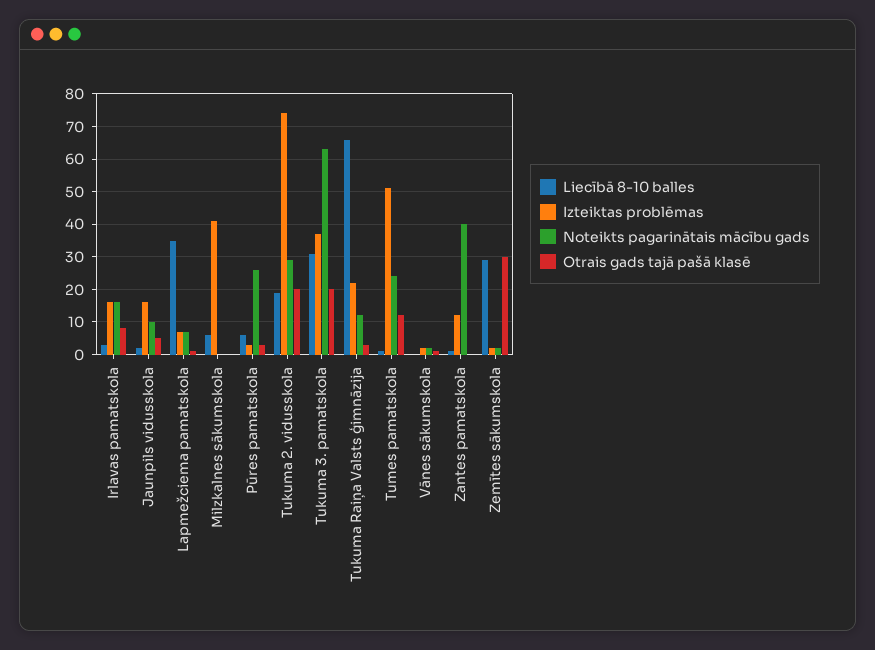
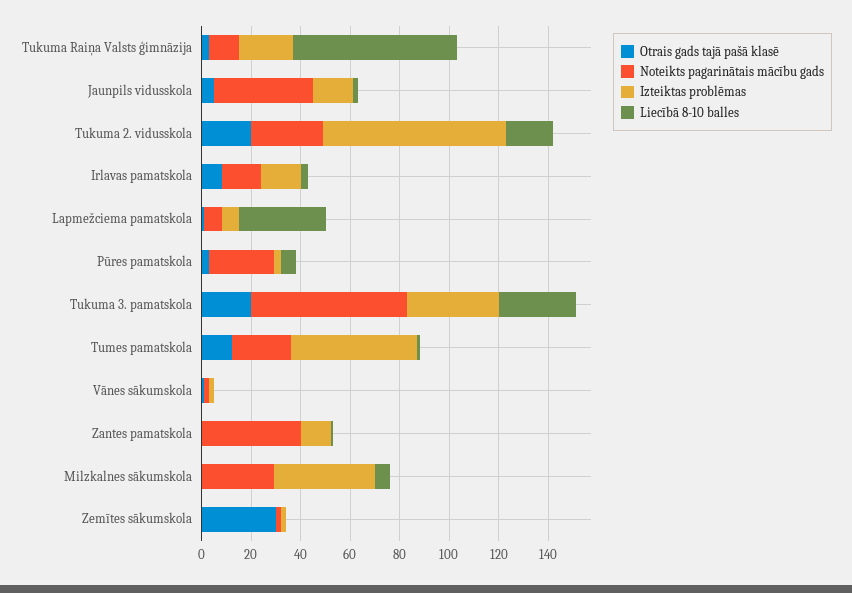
  {
    "Liecībā 8-10 balles": {
      "Irlavas pamatskola": 5,
      "Jaunpils vidusskola": 0,
      "Lapmežciema pamatskola": 35,
      "Milzkalnes sākumskola": 5,
      "Pūres pamatskola": 5,
      "Tukuma 2. vidusskola": 20,
      "Tukuma 3. pamatskola": 30,
      "Tukuma Raiņa Valsts ģimnāzija": 65,
      "Tumes pamatskola": 0,
      "Vānes sākumskola": 0,
      "Zantes pamatskola": 0,
-     "Zemītes sākumskola": 30
+     "Zemītes sākumskola": 0
    },
    "Izteiktas problēmas": {
      "Irlavas pamatskola": 15,
      "Jaunpils vidusskola": 15,
      "Lapmežciema pamatskola": 5,
      "Milzkalnes sākumskola": 40,
      "Pūres pamatskola": 5,
      "Tukuma 2. vidusskola": 75,
      "Tukuma 3. pamatskola": 35,
      "Tukuma Raiņa Valsts ģimnāzija": 20,
      "Tumes pamatskola": 50,
      "Vānes sākumskola": 0,
      "Zantes pamatskola": 10,
      "Zemītes sākumskola": 0
    },
    "Noteikts pagarinātais mācību gads": {
      "Irlavas pamatskola": 15,
-     "Jaunpils vidusskola": 10,
+     "Jaunpils vidusskola": 40,
      "Lapmežciema pamatskola": 5,
-     "Milzkalnes sākumskola": 0,
+     "Milzkalnes sākumskola": 30,
      "Pūres pamatskola": 25,
      "Tukuma 2. vidusskola": 30,
      "Tukuma 3. pamatskola": 65,
      "Tukuma Raiņa Valsts ģimnāzija": 10,
      "Tumes pamatskola": 25,
      "Vānes sākumskola": 0,
      "Zantes pamatskola": 40,
      "Zemītes sākumskola": 0
    },
    "Otrais gads tajā pašā klasē": {
      "Irlavas pamatskola": 10,
      "Jaunpils vidusskola": 5,
      "Lapmežciema pamatskola": 0,
      "Milzkalnes sākumskola": 0,
      "Pūres pamatskola": 5,
      "Tukuma 2. vidusskola": 20,
      "Tukuma 3. pamatskola": 20,
      "Tukuma Raiņa Valsts ģimnāzija": 5,
      "Tumes pamatskola": 10,
      "Vānes sākumskola": 0,
      "Zantes pamatskola": 0,
      "Zemītes sākumskola": 30
    }
  }

